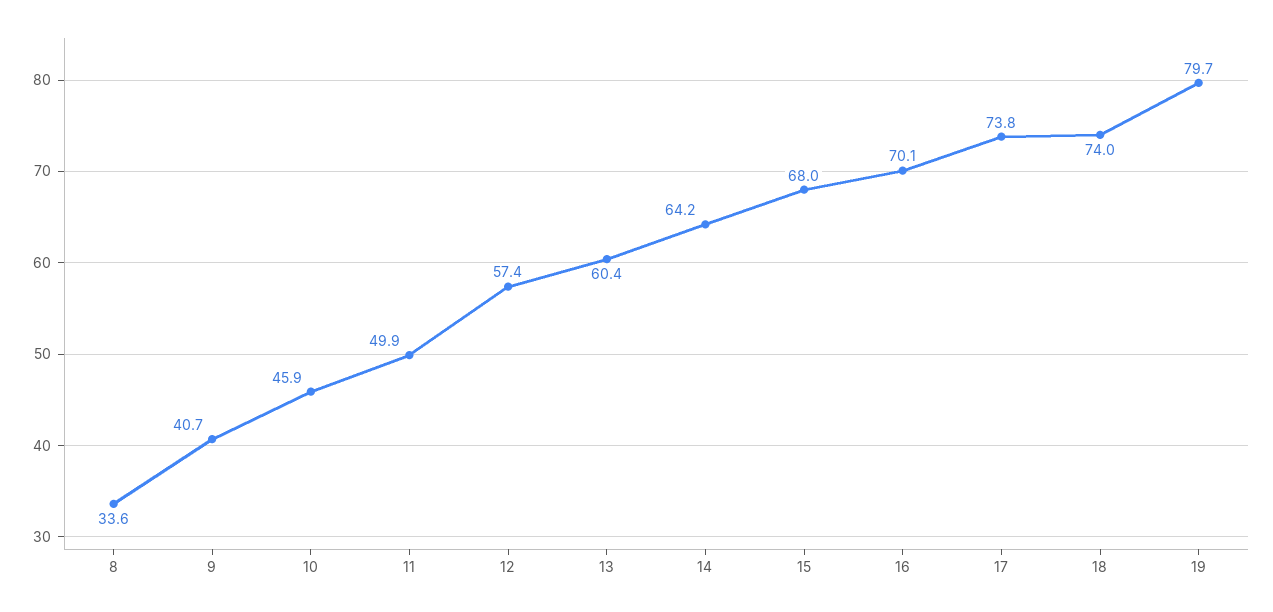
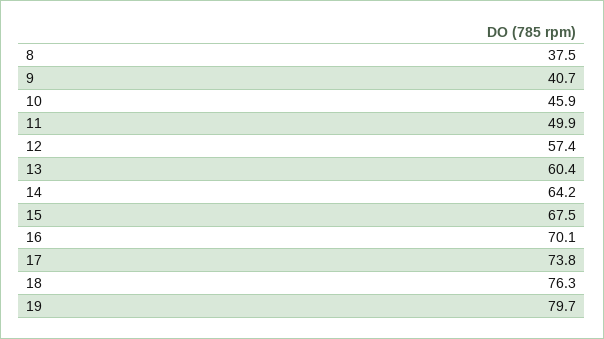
  {
-   "8": 33.6,
+   "8": 37.5,
    "9": 40.7,
    "10": 45.9,
    "11": 49.9,
    "12": 57.4,
    "13": 60.4,
    "14": 64.2,
-   "15": 68,
+   "15": 67.5,
    "16": 70.1,
    "17": 73.8,
-   "18": 74,
+   "18": 76.3,
    "19": 79.7
  }

